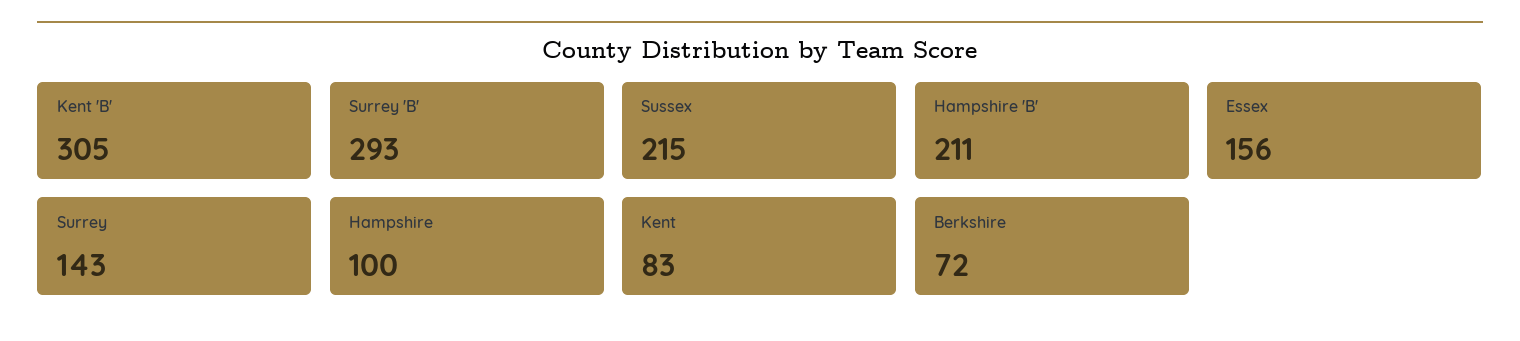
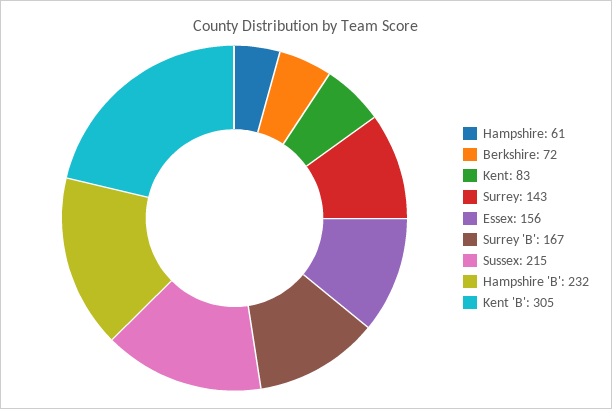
  {
    "Kent 'B'": 305,
-   "Surrey 'B'": 293,
+   "Surrey 'B'": 167,
    "Sussex": 215,
-   "Hampshire 'B'": 211,
+   "Hampshire 'B'": 232,
    "Essex": 156,
    "Surrey": 143,
-   "Hampshire": 100,
+   "Hampshire": 61,
    "Kent": 83,
    "Berkshire": 72
  }

